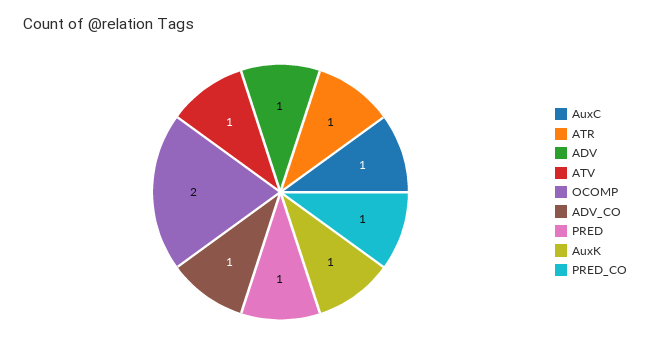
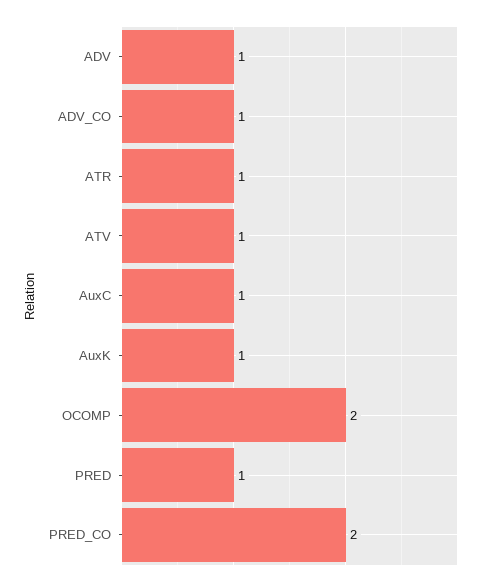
  {
    "AuxC": 1,
    "ATR": 1,
    "ADV": 1,
    "ATV": 1,
    "OCOMP": 2,
    "ADV_CO": 1,
    "PRED": 1,
    "AuxK": 1,
-   "PRED_CO": 1
+   "PRED_CO": 2
  }

